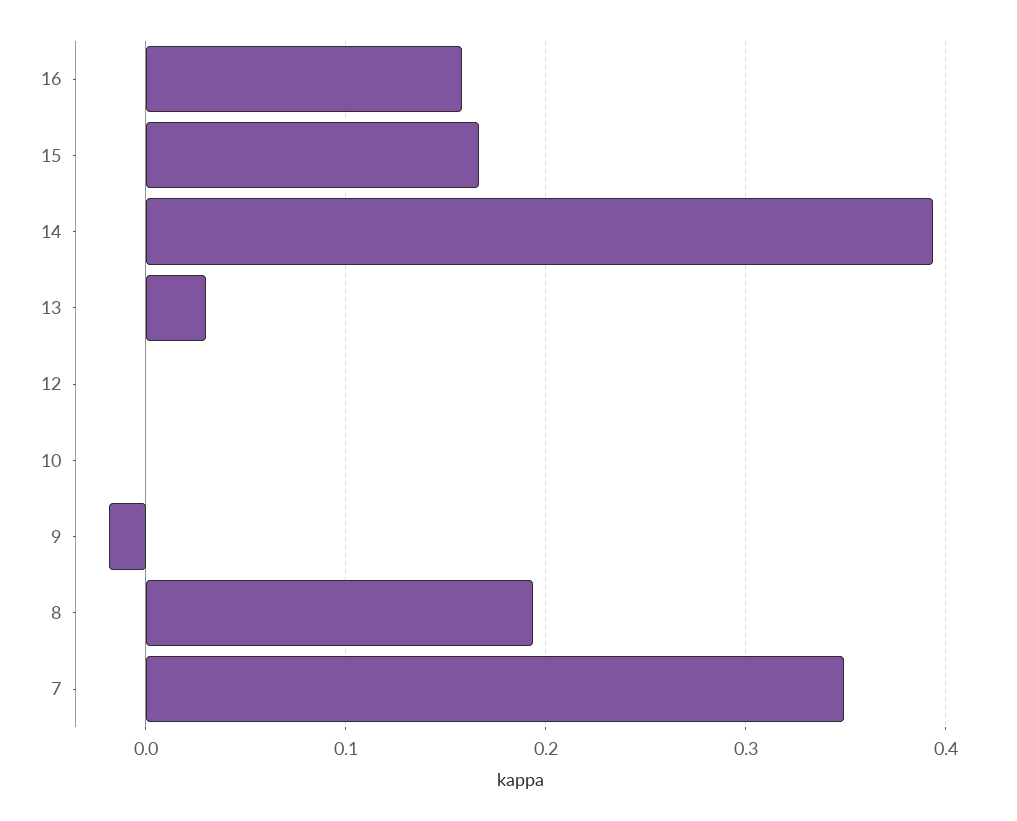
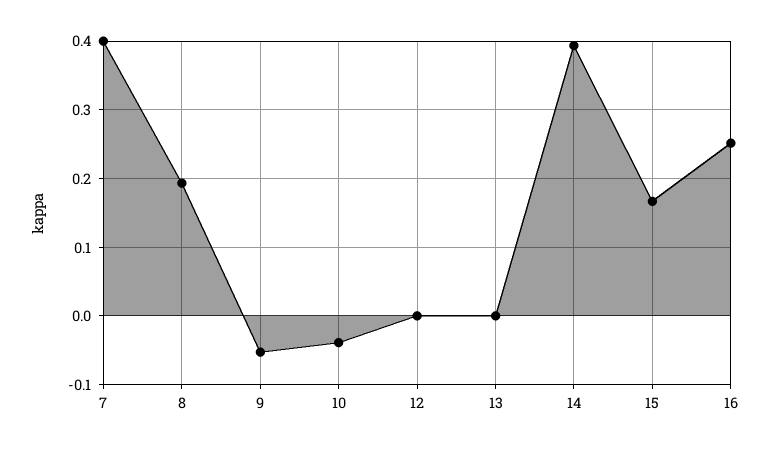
  {
-   "16": 0.16,
+   "16": 0.25,
    "15": 0.17,
    "14": 0.39,
-   "13": 0.03,
+   "13": 0,
    "12": 0,
-   "10": 0,
+   "10": -0.04,
-   "9": -0.02,
+   "9": -0.05,
    "8": 0.19,
-   "7": 0.35
+   "7": 0.4
  }

